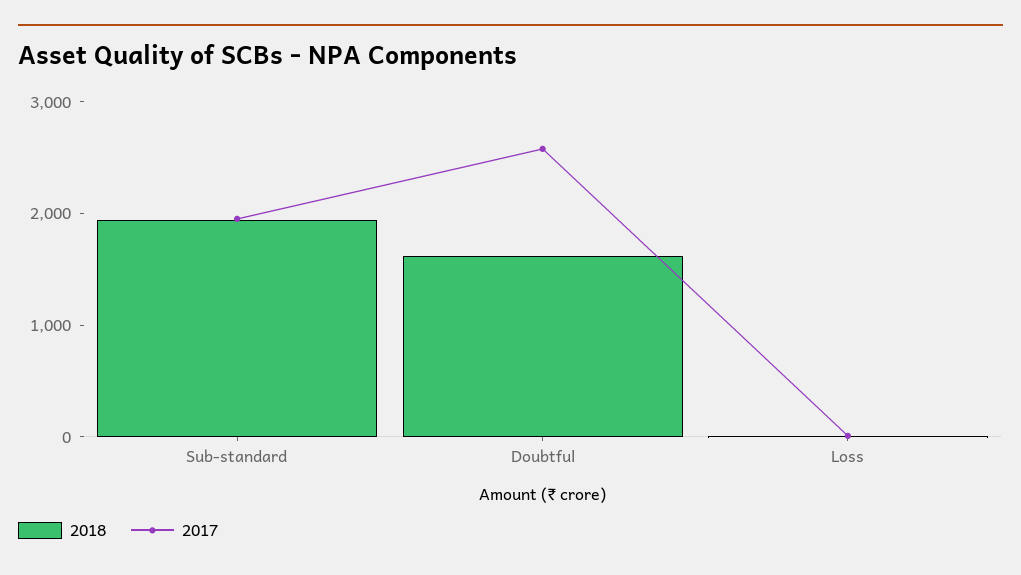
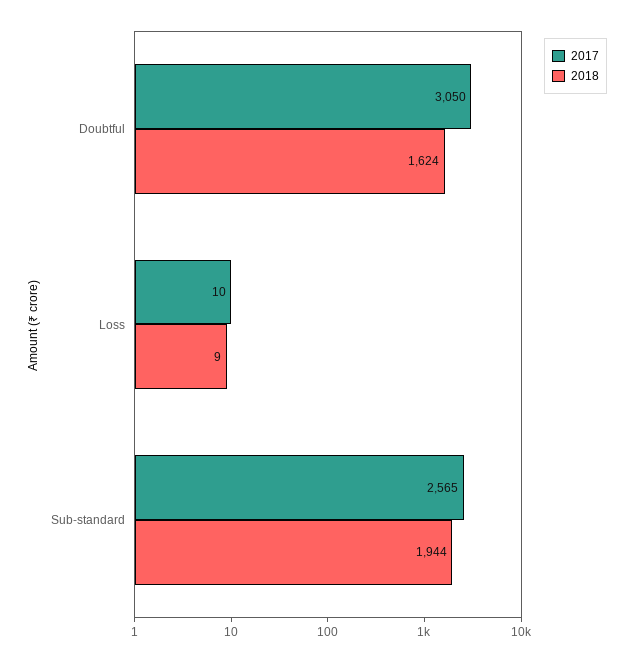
  {
    "2018": {
      "Sub-standard": 1944,
      "Doubtful": 1624,
      "Loss": 9
    },
    "2017": {
-     "Sub-standard": 2000,
+     "Sub-standard": 2565,
-     "Doubtful": 2600,
+     "Doubtful": 3050,
      "Loss": 10
    }
  }

